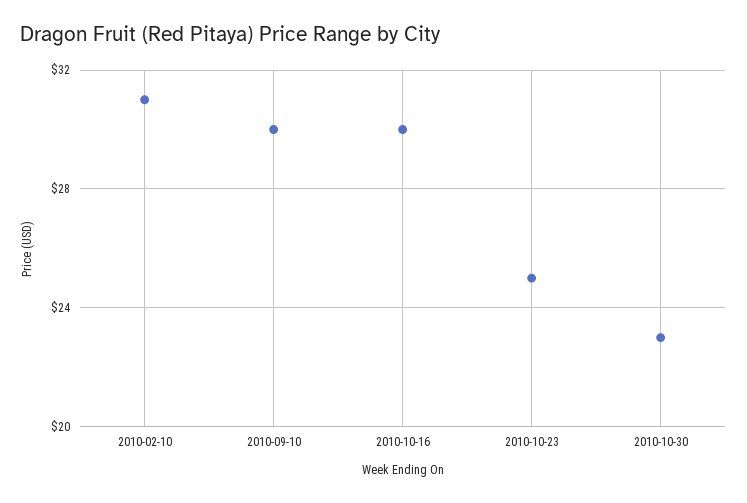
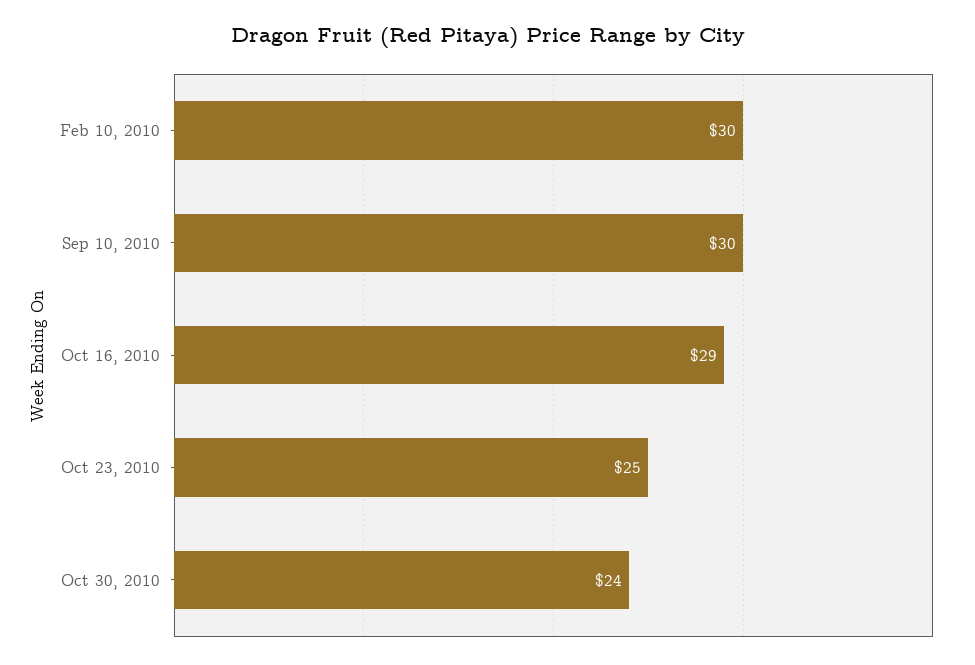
  {
-   "2010-02-10": 31,
+   "2010-02-10": 30,
    "2010-09-10": 30,
-   "2010-10-16": 30,
+   "2010-10-16": 29,
    "2010-10-23": 25,
-   "2010-10-30": 23
+   "2010-10-30": 24
  }

